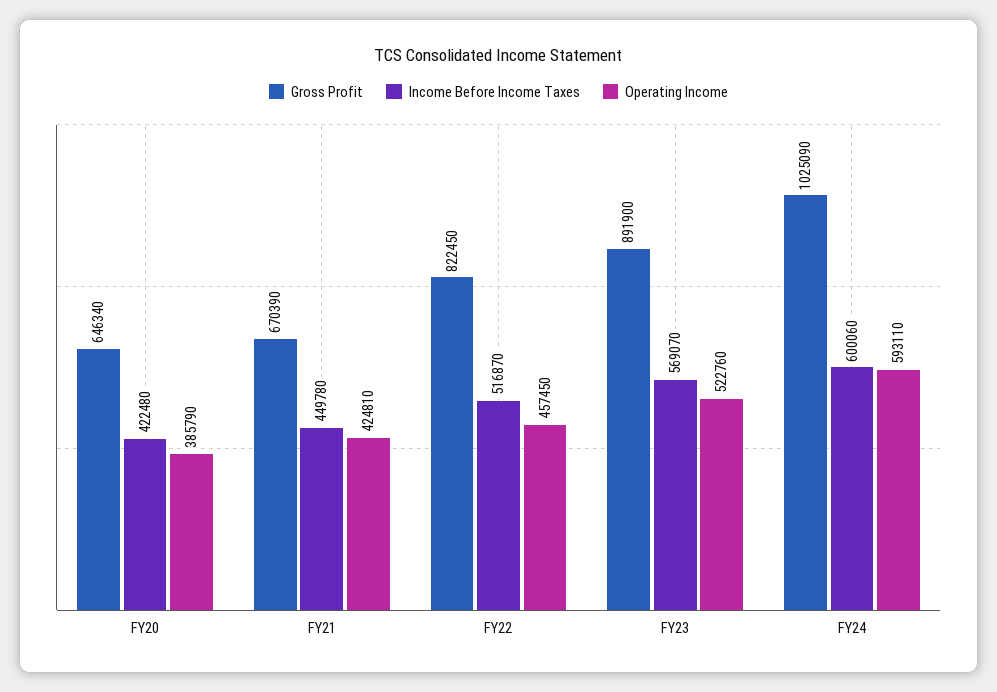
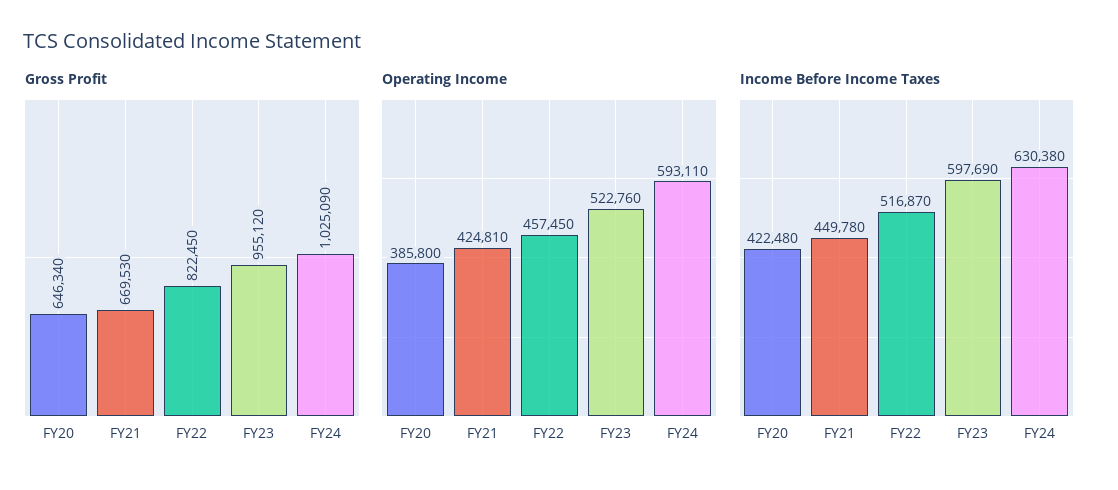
  {
    "Gross Profit": {
      "FY20": 646340,
-     "FY21": 670390,
+     "FY21": 669530,
      "FY22": 822450,
-     "FY23": 891900,
+     "FY23": 955120,
      "FY24": 1025090
    },
    "Income Before Income Taxes": {
      "FY20": 422480,
      "FY21": 449780,
      "FY22": 516870,
-     "FY23": 569070,
+     "FY23": 597690,
-     "FY24": 600060
+     "FY24": 630380
    },
    "Operating Income": {
-     "FY20": 385790,
+     "FY20": 385800,
      "FY21": 424810,
      "FY22": 457450,
      "FY23": 522760,
      "FY24": 593110
    }
  }

